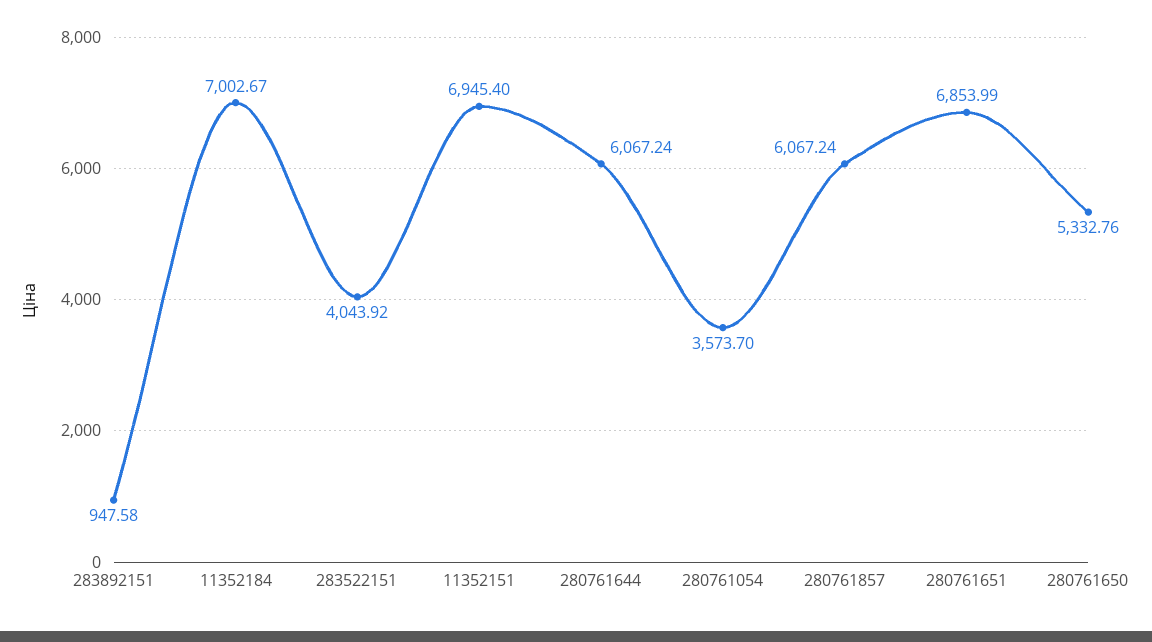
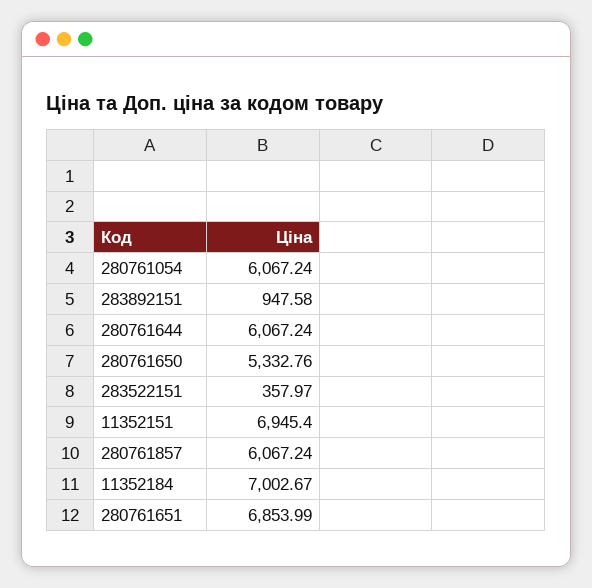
  {
    "283892151": 947.58,
    "11352184": 7002.67,
-   "283522151": 4043.92,
+   "283522151": 357.97,
    "11352151": 6945.4,
    "280761644": 6067.24,
-   "280761054": 3573.7,
+   "280761054": 6067.24,
    "280761857": 6067.24,
    "280761651": 6853.99,
    "280761650": 5332.76
  }

